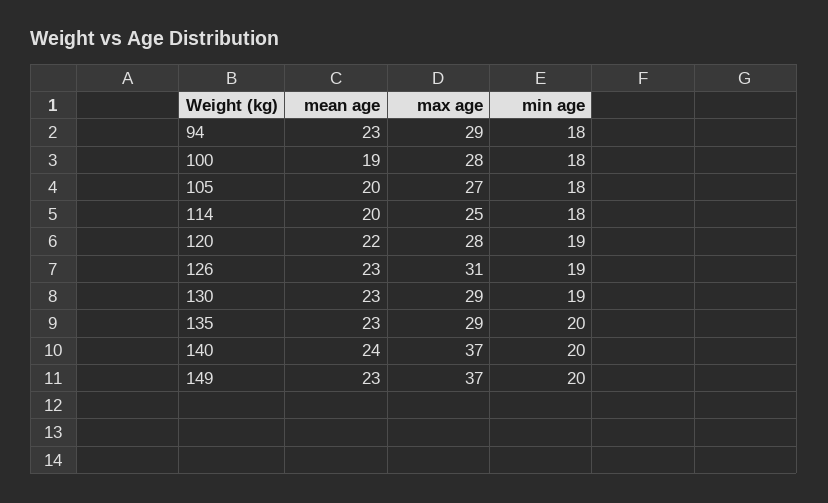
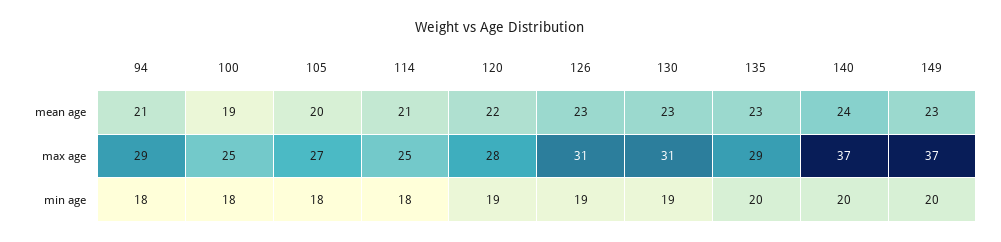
  {
    "mean age": {
-     "94": 23,
+     "94": 21,
      "100": 19,
      "105": 20,
-     "114": 20,
+     "114": 21,
      "120": 22,
      "126": 23,
      "130": 23,
      "135": 23,
      "140": 24,
      "149": 23
    },
    "max age": {
      "94": 29,
-     "100": 28,
+     "100": 25,
      "105": 27,
      "114": 25,
      "120": 28,
      "126": 31,
-     "130": 29,
+     "130": 31,
      "135": 29,
      "140": 37,
      "149": 37
    },
    "min age": {
      "94": 18,
      "100": 18,
      "105": 18,
      "114": 18,
      "120": 19,
      "126": 19,
      "130": 19,
      "135": 20,
      "140": 20,
      "149": 20
    }
  }

